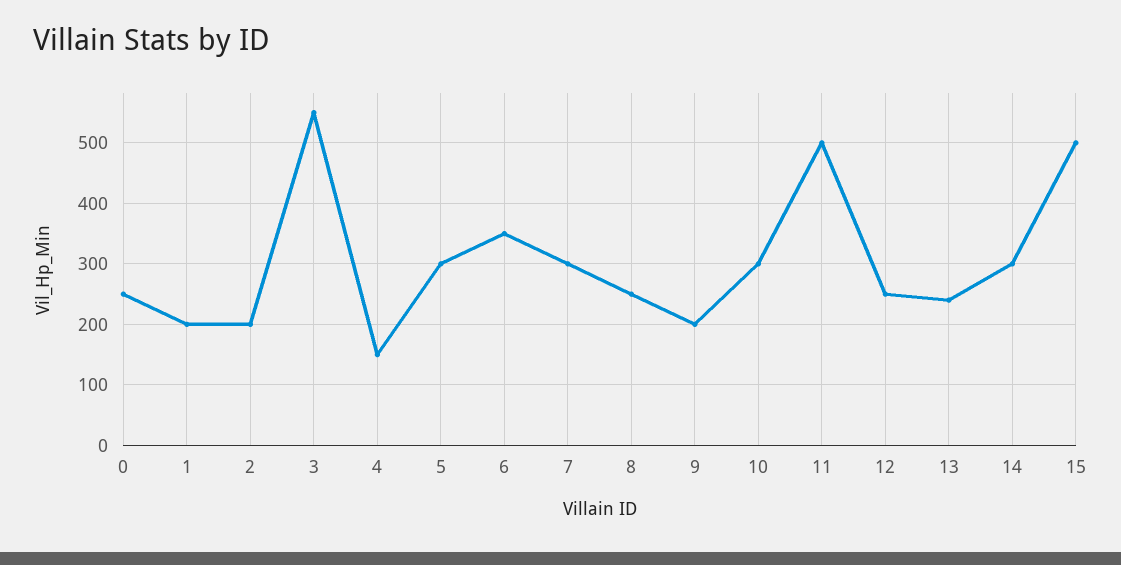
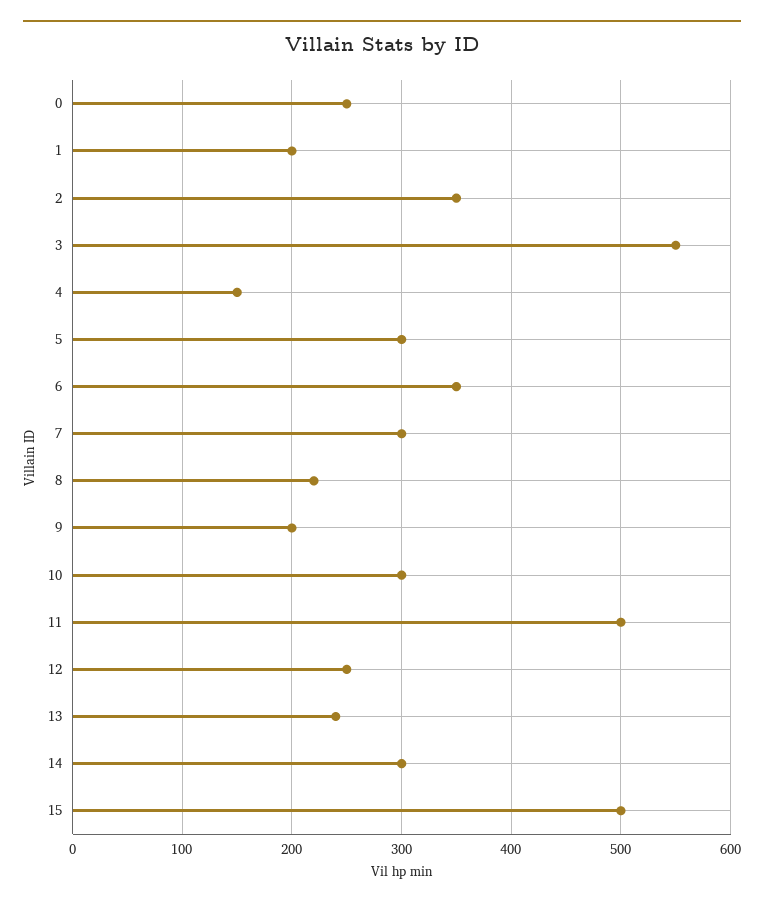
  {
    "0": 250,
    "1": 200,
-   "2": 200,
+   "2": 350,
    "3": 550,
    "4": 150,
    "5": 300,
    "6": 350,
    "7": 300,
-   "8": 250,
+   "8": 220,
    "9": 200,
    "10": 300,
    "11": 500,
    "12": 250,
    "13": 240,
    "14": 300,
    "15": 500
  }

